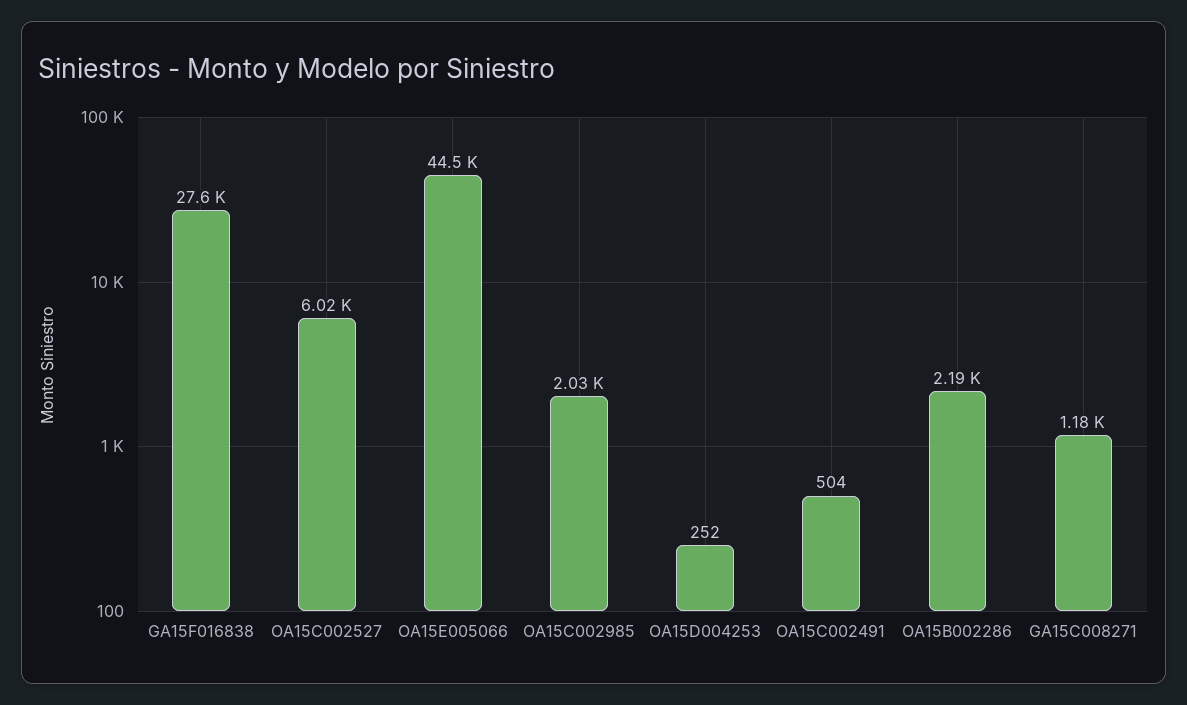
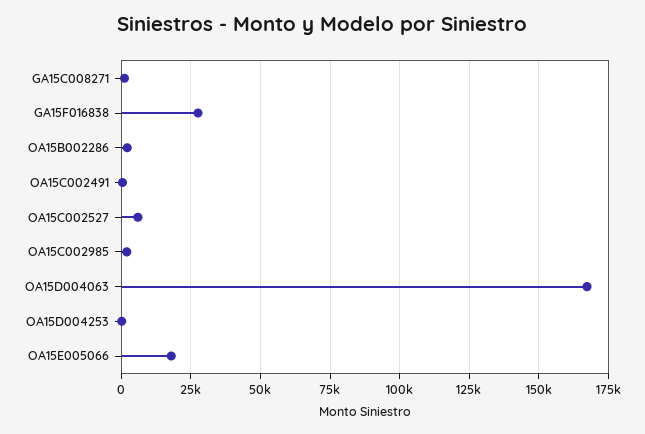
  {
    "GA15F016838": 27600,
    "OA15C002527": 6020,
-   "OA15E005066": 44500,
+   "OA15E005066": 17500,
    "OA15C002985": 2030,
    "OA15D004253": 252,
    "OA15C002491": 504,
    "OA15B002286": 2190,
-   "GA15C008271": 1180
+   "GA15C008271": 1180,
+   "OA15D004063": 167500
  }

